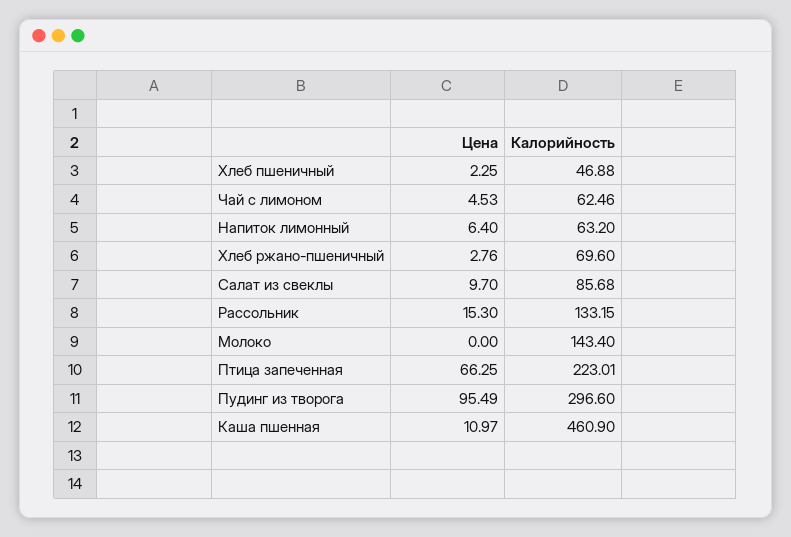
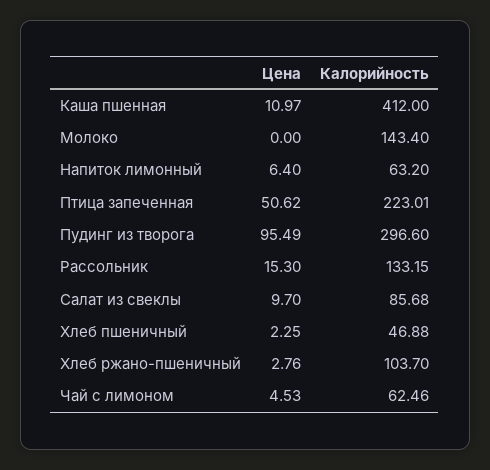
  {
    "Цена": {
      "Хлеб пшеничный": 2.25,
      "Чай с лимоном": 4.53,
      "Напиток лимонный": 6.4,
      "Хлеб ржано-пшеничный": 2.76,
      "Салат из свеклы": 9.7,
      "Рассольник": 15.3,
      "Молоко": 0,
-     "Птица запеченная": 66.25,
+     "Птица запеченная": 50.62,
      "Пудинг из творога": 95.49,
      "Каша пшенная": 10.97
    },
    "Калорийность": {
      "Хлеб пшеничный": 46.88,
      "Чай с лимоном": 62.46,
      "Напиток лимонный": 63.2,
-     "Хлеб ржано-пшеничный": 69.6,
+     "Хлеб ржано-пшеничный": 103.7,
      "Салат из свеклы": 85.68,
      "Рассольник": 133.15,
      "Молоко": 143.4,
      "Птица запеченная": 223.01,
      "Пудинг из творога": 296.6,
-     "Каша пшенная": 460.9
+     "Каша пшенная": 412
    }
  }

